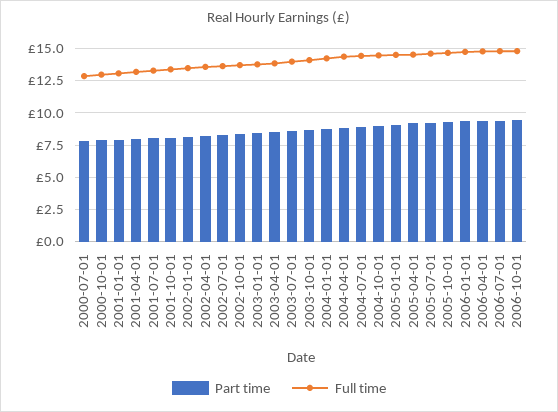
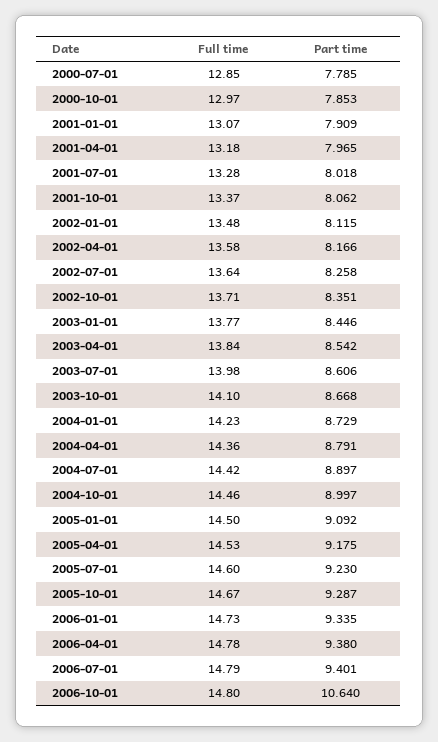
  {
    "Part time": {
      "2000-07-01": 7.785,
      "2000-10-01": 7.853,
      "2001-01-01": 7.909,
      "2001-04-01": 7.965,
      "2001-07-01": 8.018,
      "2001-10-01": 8.062,
      "2002-01-01": 8.115,
      "2002-04-01": 8.166,
      "2002-07-01": 8.258,
      "2002-10-01": 8.351,
      "2003-01-01": 8.446,
      "2003-04-01": 8.542,
      "2003-07-01": 8.606,
      "2003-10-01": 8.668,
      "2004-01-01": 8.729,
      "2004-04-01": 8.791,
      "2004-07-01": 8.897,
      "2004-10-01": 8.997,
      "2005-01-01": 9.092,
      "2005-04-01": 9.175,
      "2005-07-01": 9.23,
      "2005-10-01": 9.287,
      "2006-01-01": 9.335,
      "2006-04-01": 9.38,
      "2006-07-01": 9.401,
-     "2006-10-01": 9.5
+     "2006-10-01": 10.64
    },
    "Full time": {
      "2000-07-01": 12.85,
      "2000-10-01": 12.97,
      "2001-01-01": 13.07,
      "2001-04-01": 13.18,
      "2001-07-01": 13.28,
      "2001-10-01": 13.37,
      "2002-01-01": 13.48,
      "2002-04-01": 13.58,
      "2002-07-01": 13.64,
      "2002-10-01": 13.71,
      "2003-01-01": 13.77,
      "2003-04-01": 13.84,
      "2003-07-01": 13.98,
      "2003-10-01": 14.1,
      "2004-01-01": 14.23,
      "2004-04-01": 14.36,
      "2004-07-01": 14.42,
      "2004-10-01": 14.46,
      "2005-01-01": 14.5,
      "2005-04-01": 14.53,
      "2005-07-01": 14.6,
      "2005-10-01": 14.67,
      "2006-01-01": 14.73,
      "2006-04-01": 14.78,
      "2006-07-01": 14.79,
      "2006-10-01": 14.8
    }
  }

